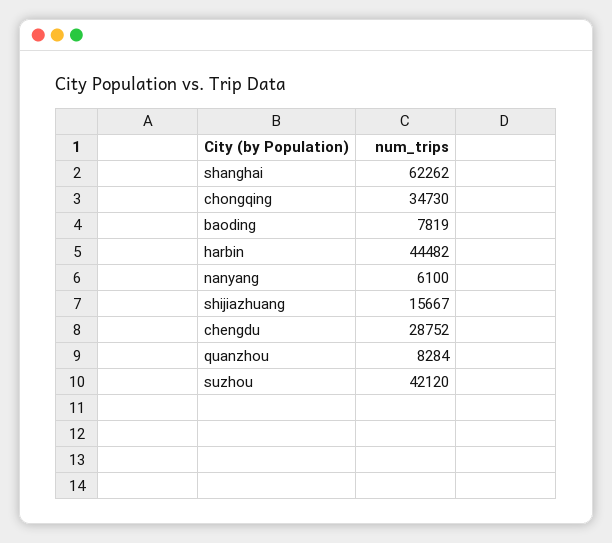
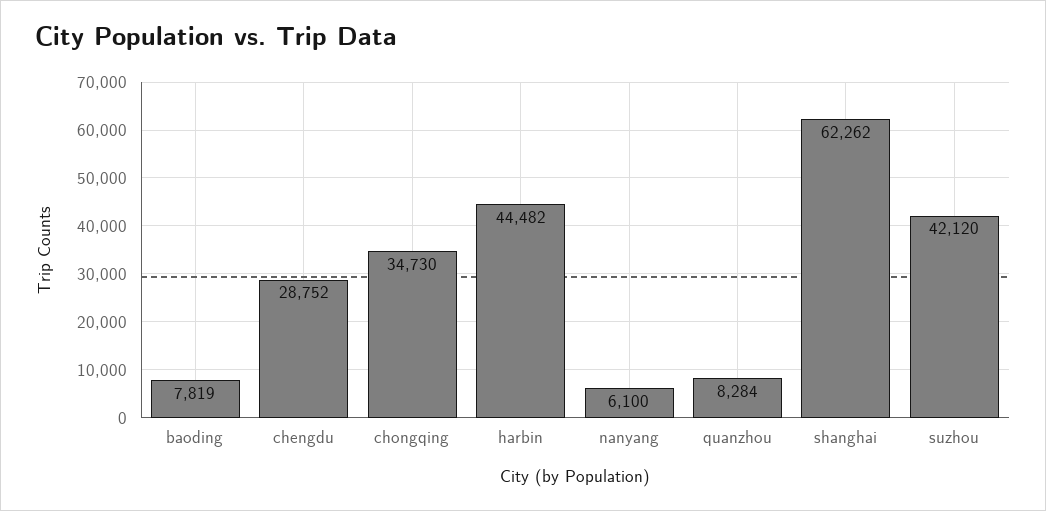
  {
    "shanghai": 62262,
    "chongqing": 34730,
    "baoding": 7819,
    "harbin": 44482,
    "nanyang": 6100,
-   "shijiazhuang": 15667,
    "chengdu": 28752,
    "quanzhou": 8284,
    "suzhou": 42120
  }

